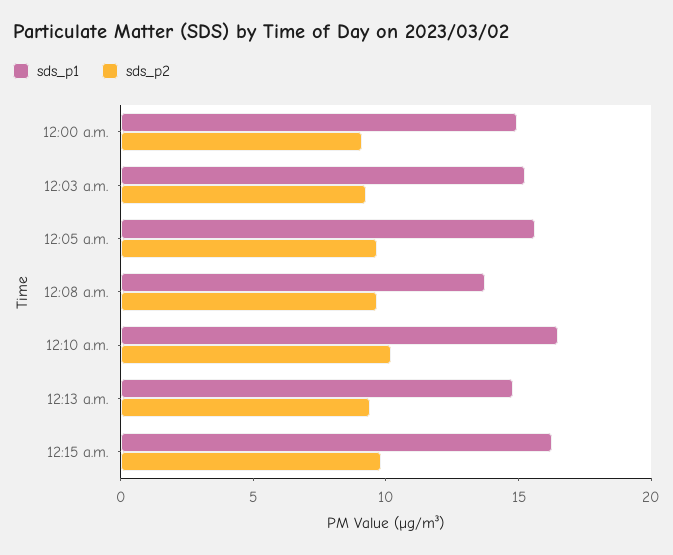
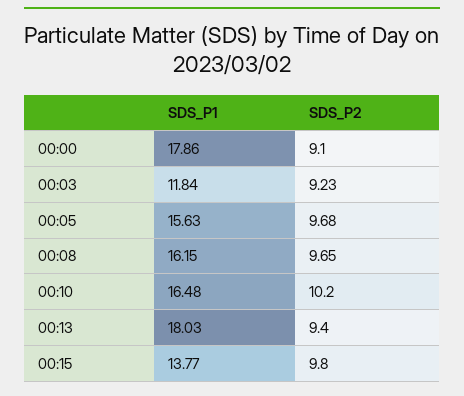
  {
    "sds_p1": {
-     "12:00 a.m.": 15,
+     "12:00 a.m.": 17.86,
-     "12:03 a.m.": 15,
+     "12:03 a.m.": 11.84,
      "12:05 a.m.": 15.63,
-     "12:08 a.m.": 14,
+     "12:08 a.m.": 16.15,
      "12:10 a.m.": 16.48,
-     "12:13 a.m.": 15,
+     "12:13 a.m.": 18.03,
-     "12:15 a.m.": 16
+     "12:15 a.m.": 13.77
    },
    "sds_p2": {
      "12:00 a.m.": 9.1,
      "12:03 a.m.": 9.23,
      "12:05 a.m.": 9.68,
      "12:08 a.m.": 9.65,
      "12:10 a.m.": 10.2,
      "12:13 a.m.": 9.4,
      "12:15 a.m.": 9.8
    }
  }

